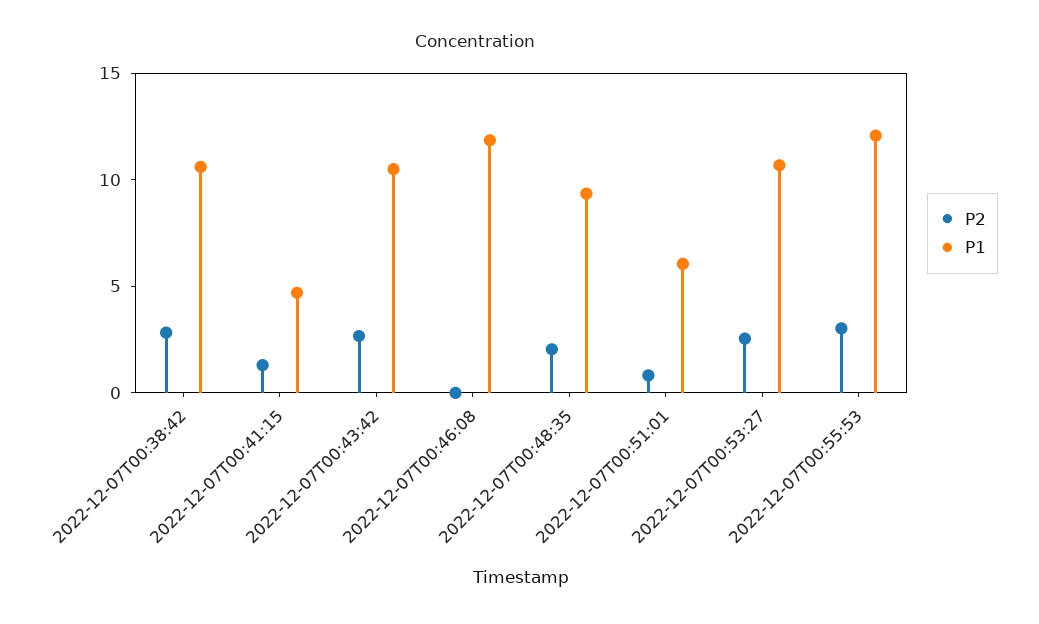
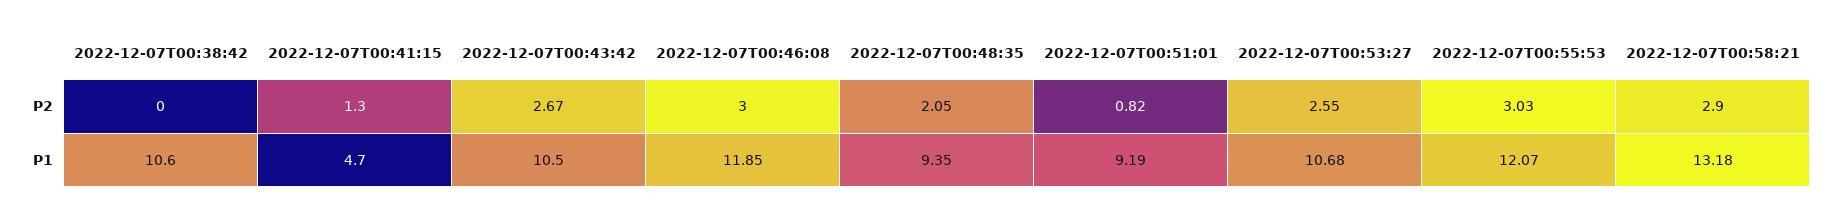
  {
    "P2": {
-     "2022-12-07T00:38:42": 3,
+     "2022-12-07T00:38:42": 0,
      "2022-12-07T00:41:15": 1.3,
      "2022-12-07T00:43:42": 2.67,
-     "2022-12-07T00:46:08": 0,
+     "2022-12-07T00:46:08": 3,
      "2022-12-07T00:48:35": 2.05,
      "2022-12-07T00:51:01": 0.82,
      "2022-12-07T00:53:27": 2.55,
-     "2022-12-07T00:55:53": 3.03
+     "2022-12-07T00:55:53": 3.03,
+     "2022-12-07T00:58:21": 2.9
    },
    "P1": {
      "2022-12-07T00:38:42": 10.6,
      "2022-12-07T00:41:15": 4.7,
      "2022-12-07T00:43:42": 10.5,
      "2022-12-07T00:46:08": 11.85,
      "2022-12-07T00:48:35": 9.35,
-     "2022-12-07T00:51:01": 6,
+     "2022-12-07T00:51:01": 9.19,
      "2022-12-07T00:53:27": 10.68,
-     "2022-12-07T00:55:53": 12.07
+     "2022-12-07T00:55:53": 12.07,
+     "2022-12-07T00:58:21": 13.18
    }
  }

